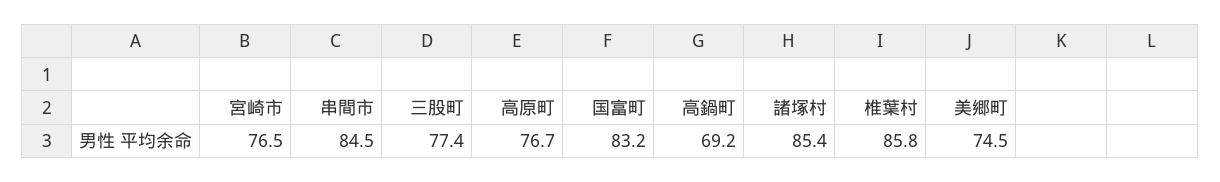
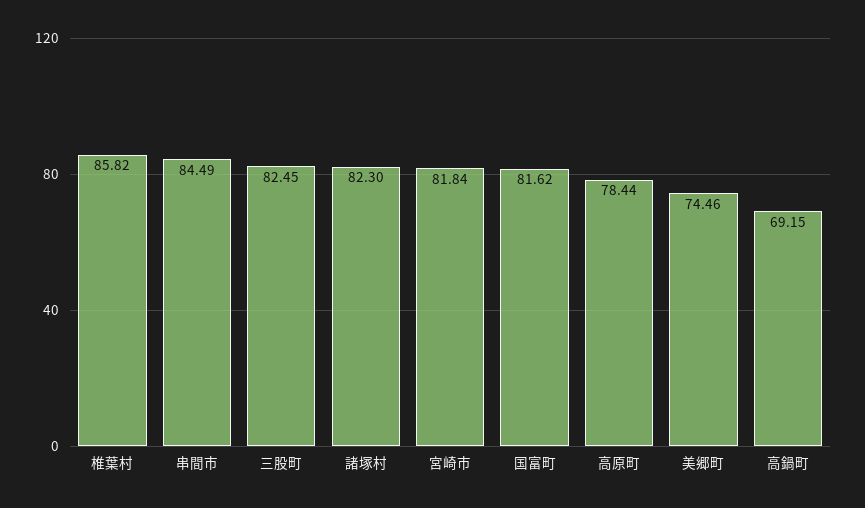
  {
-   "宮崎市": 76.5,
+   "宮崎市": 81.84,
    "串間市": 84.49,
-   "三股町": 77.4,
+   "三股町": 82.45,
-   "高原町": 76.7,
+   "高原町": 78.44,
-   "国富町": 83.2,
+   "国富町": 81.62,
    "高鍋町": 69.15,
-   "諸塚村": 85.4,
+   "諸塚村": 82.3,
    "椎葉村": 85.82,
    "美郷町": 74.46
  }

